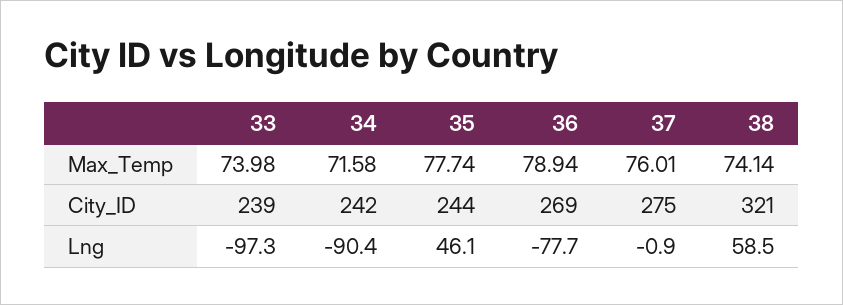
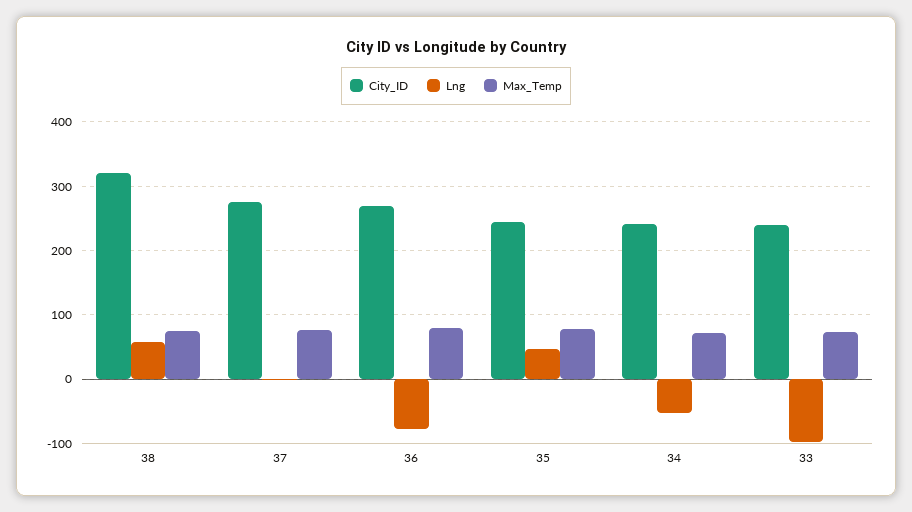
  {
    "Max_Temp": {
      "33": 73.98,
      "34": 71.58,
      "35": 77.74,
      "36": 78.94,
      "37": 76.01,
      "38": 74.14
    },
    "City_ID": {
      "33": 239,
      "34": 242,
      "35": 244,
      "36": 269,
      "37": 275,
      "38": 321
    },
    "Lng": {
      "33": -97.3,
-     "34": -90.4,
+     "34": -50,
      "35": 46.1,
      "36": -77.7,
      "37": -0.9,
      "38": 58.5
    }
  }

